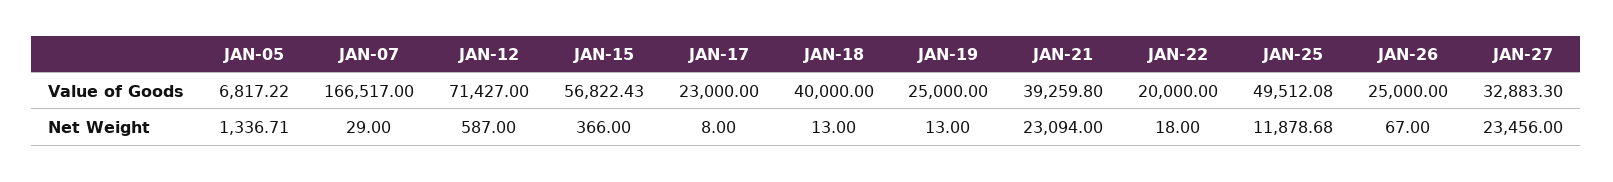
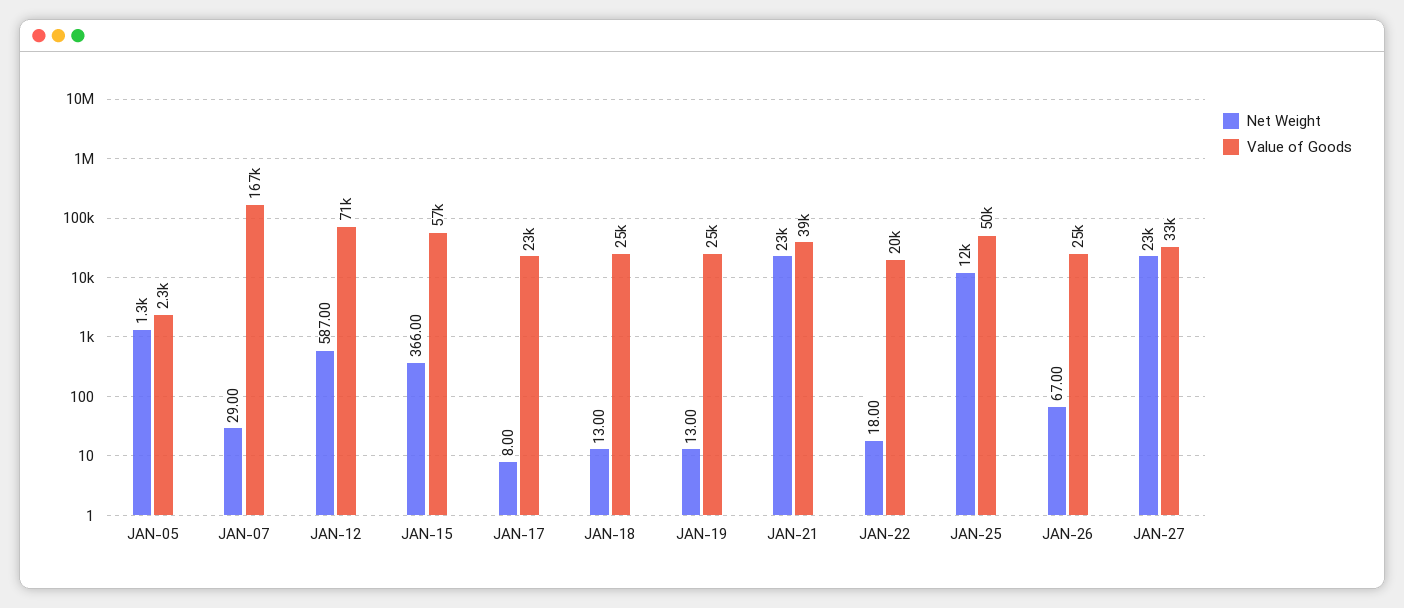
  {
    "Value of Goods": {
-     "JAN-05": 6817.22,
+     "JAN-05": 2300,
      "JAN-07": 166517,
      "JAN-12": 71427,
      "JAN-15": 56822.43,
      "JAN-17": 23000,
-     "JAN-18": 40000,
+     "JAN-18": 25000,
      "JAN-19": 25000,
      "JAN-21": 39259.8,
      "JAN-22": 20000,
      "JAN-25": 49512.08,
      "JAN-26": 25000,
      "JAN-27": 32883.3
    },
    "Net Weight": {
      "JAN-05": 1336.71,
      "JAN-07": 29,
      "JAN-12": 587,
      "JAN-15": 366,
      "JAN-17": 8,
      "JAN-18": 13,
      "JAN-19": 13,
      "JAN-21": 23094,
      "JAN-22": 18,
      "JAN-25": 11878.68,
      "JAN-26": 67,
      "JAN-27": 23456
    }
  }

